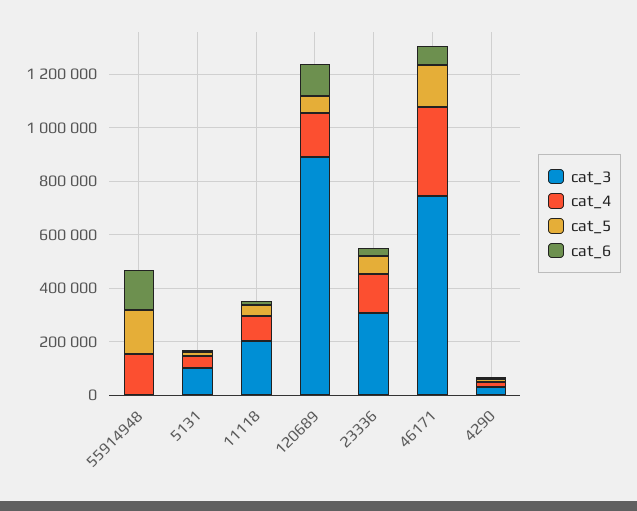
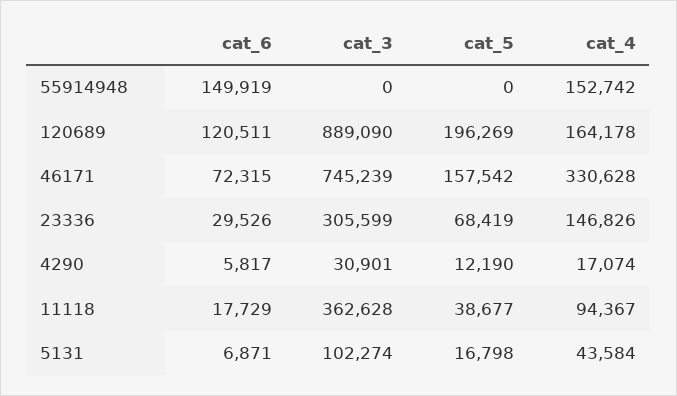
  {
    "cat_3": {
      "55914948": 0,
      "5131": 102274,
-     "11118": 200000,
+     "11118": 362628,
      "120689": 889090,
      "23336": 305599,
      "46171": 745239,
      "4290": 30901
    },
    "cat_4": {
      "55914948": 152742,
      "5131": 43584,
      "11118": 94367,
      "120689": 164178,
      "23336": 146826,
      "46171": 330628,
      "4290": 17074
    },
    "cat_5": {
-     "55914948": 150000,
+     "55914948": 0,
      "5131": 16798,
      "11118": 38677,
-     "120689": 50000,
+     "120689": 196269,
      "23336": 68419,
      "46171": 157542,
      "4290": 12190
    },
    "cat_6": {
      "55914948": 149919,
      "5131": 6871,
      "11118": 17729,
      "120689": 120511,
      "23336": 29526,
      "46171": 72315,
      "4290": 5817
    }
  }

